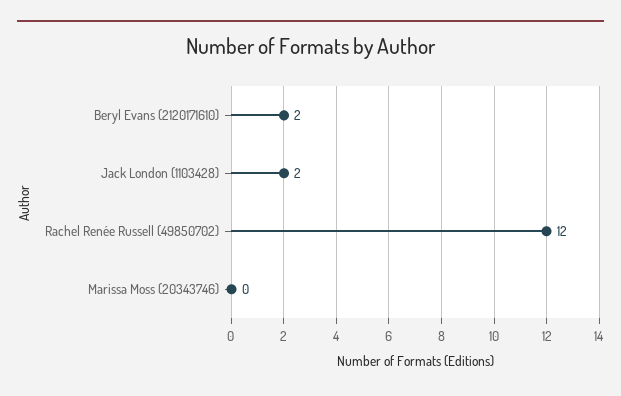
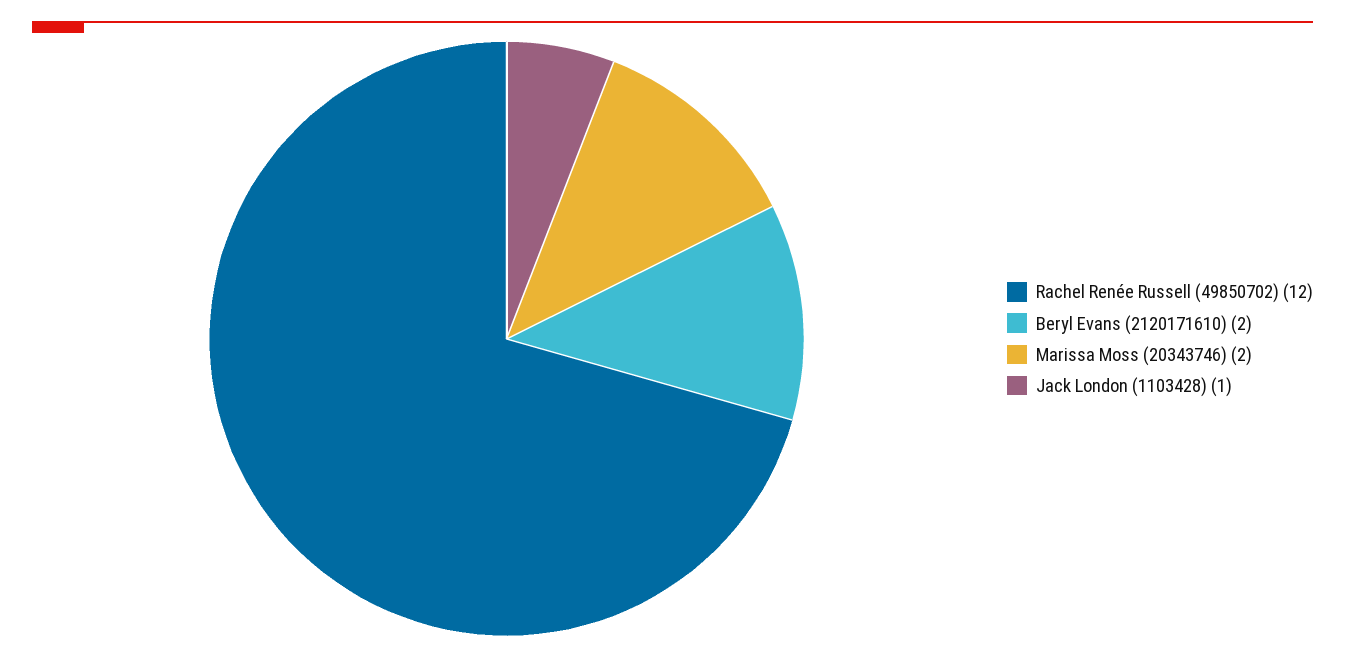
  {
    "Beryl Evans (2120171610)": 2,
-   "Jack London (1103428)": 2,
+   "Jack London (1103428)": 1,
    "Rachel Renée Russell (49850702)": 12,
-   "Marissa Moss (20343746)": 0
+   "Marissa Moss (20343746)": 2
  }

